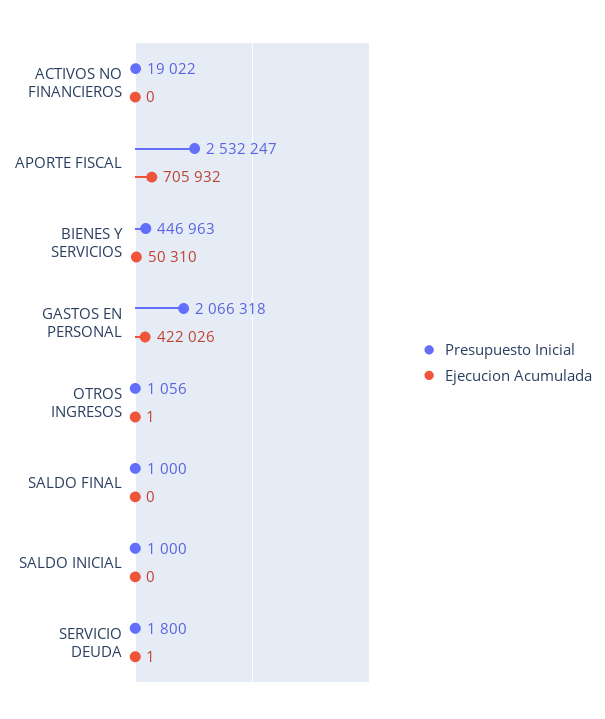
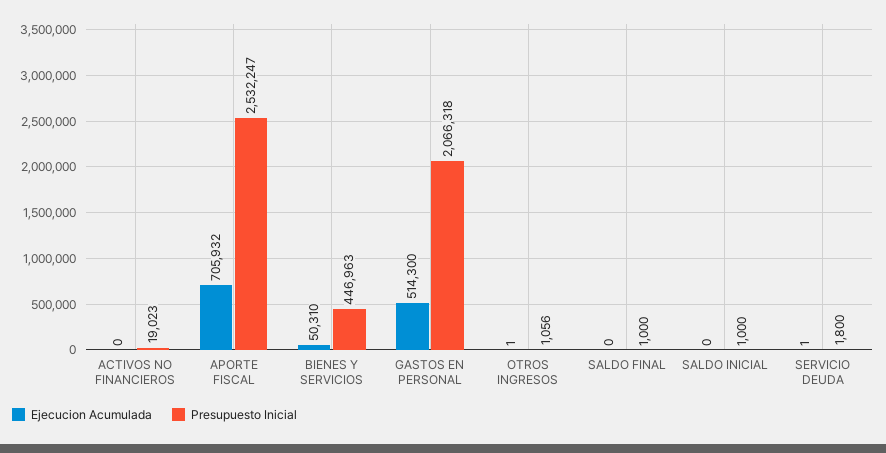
  {
    "Presupuesto Inicial": {
-     "ACTIVOS NO FINANCIEROS": 19022,
+     "ACTIVOS NO FINANCIEROS": 19023,
      "APORTE FISCAL": 2532247,
      "BIENES Y SERVICIOS": 446963,
      "GASTOS EN PERSONAL": 2066318,
      "OTROS INGRESOS": 1056,
      "SALDO FINAL": 1000,
      "SALDO INICIAL": 1000,
      "SERVICIO DEUDA": 1800
    },
    "Ejecucion Acumulada": {
      "ACTIVOS NO FINANCIEROS": 0,
      "APORTE FISCAL": 705932,
      "BIENES Y SERVICIOS": 50310,
-     "GASTOS EN PERSONAL": 422026,
+     "GASTOS EN PERSONAL": 514300,
      "OTROS INGRESOS": 1,
      "SALDO FINAL": 0,
      "SALDO INICIAL": 0,
      "SERVICIO DEUDA": 1
    }
  }

